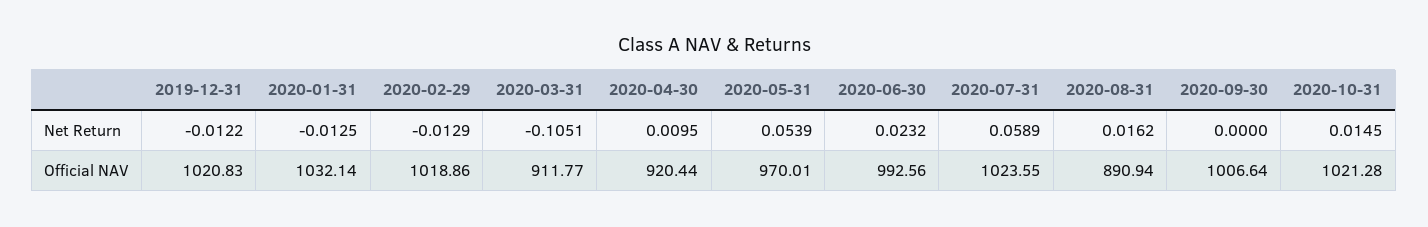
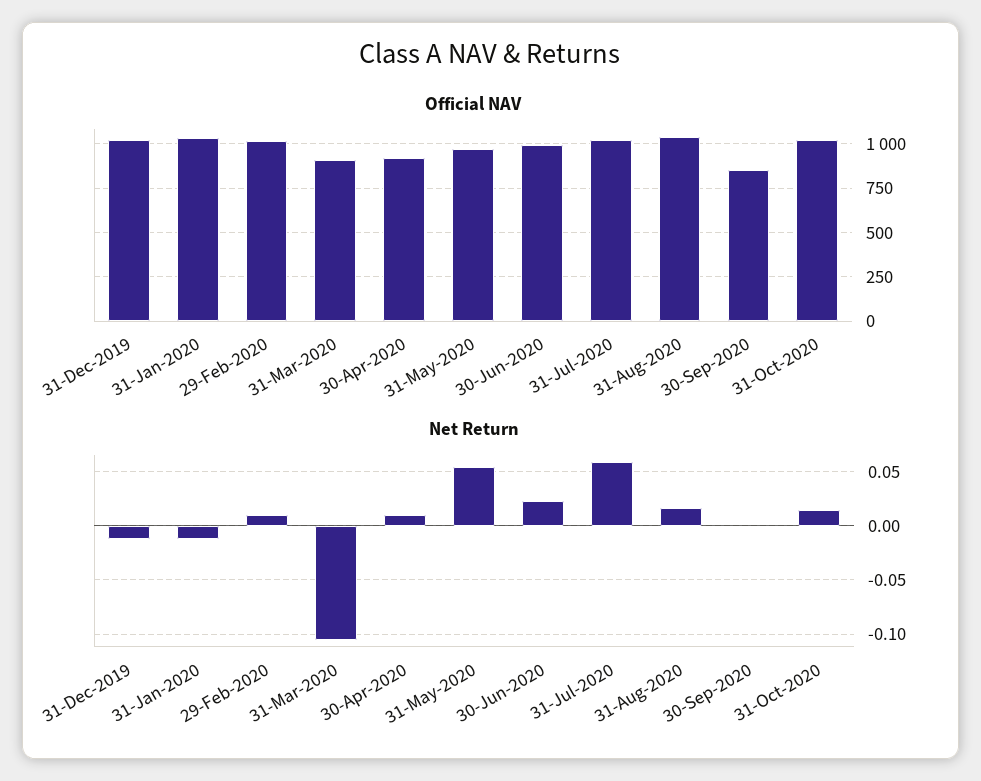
  {
    "Net Return": {
      "2019-12-31": -0.0122,
      "2020-01-31": -0.0125,
-     "2020-02-29": -0.0129,
+     "2020-02-29": 0.01,
      "2020-03-31": -0.1051,
      "2020-04-30": 0.0095,
      "2020-05-31": 0.0539,
      "2020-06-30": 0.0232,
      "2020-07-31": 0.0589,
      "2020-08-31": 0.0162,
      "2020-09-30": 0,
      "2020-10-31": 0.0145
    },
    "Official NAV": {
      "2019-12-31": 1020.83,
      "2020-01-31": 1032.14,
      "2020-02-29": 1018.86,
      "2020-03-31": 911.77,
      "2020-04-30": 920.44,
      "2020-05-31": 970.01,
      "2020-06-30": 992.56,
      "2020-07-31": 1023.55,
-     "2020-08-31": 890.94,
+     "2020-08-31": 1050,
-     "2020-09-30": 1006.64,
+     "2020-09-30": 850,
      "2020-10-31": 1021.28
    }
  }

